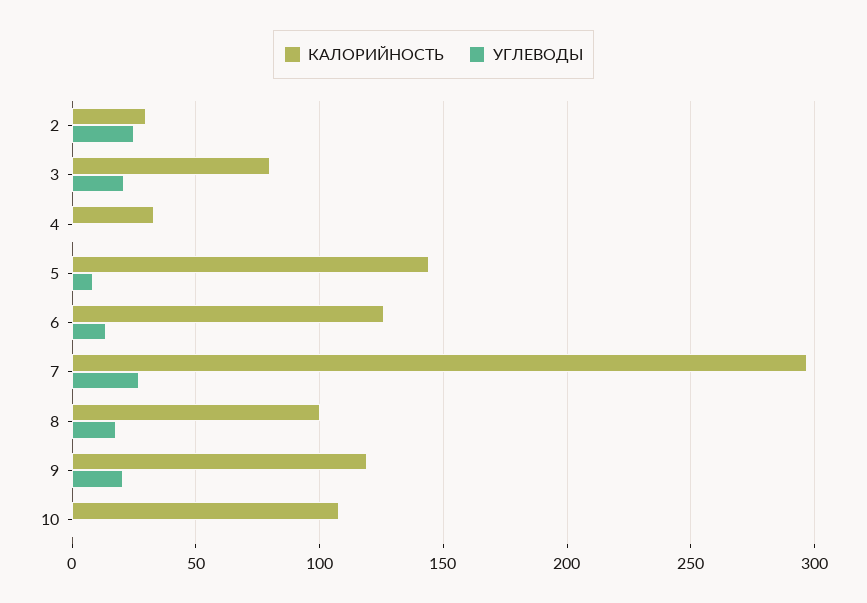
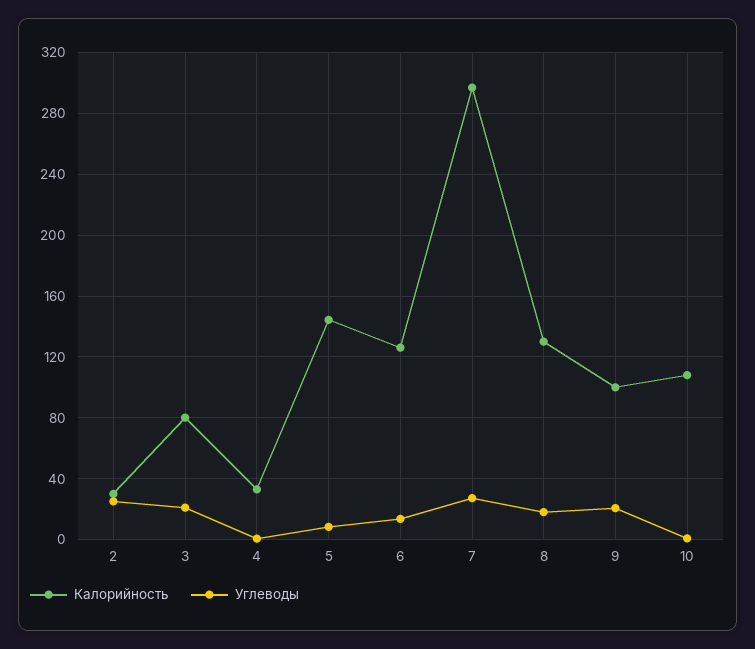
  {
    "КАЛОРИЙНОСТЬ": {
      "2": 30,
      "3": 80,
      "4": 35,
      "5": 145,
      "6": 125,
      "7": 295,
-     "8": 100,
+     "8": 130,
-     "9": 120,
+     "9": 100,
      "10": 110
    },
    "УГЛЕВОДЫ": {
      "2": 25,
      "3": 20,
      "4": 0,
      "5": 10,
      "6": 15,
      "7": 25,
      "8": 20,
      "9": 20,
      "10": 0
    }
  }

